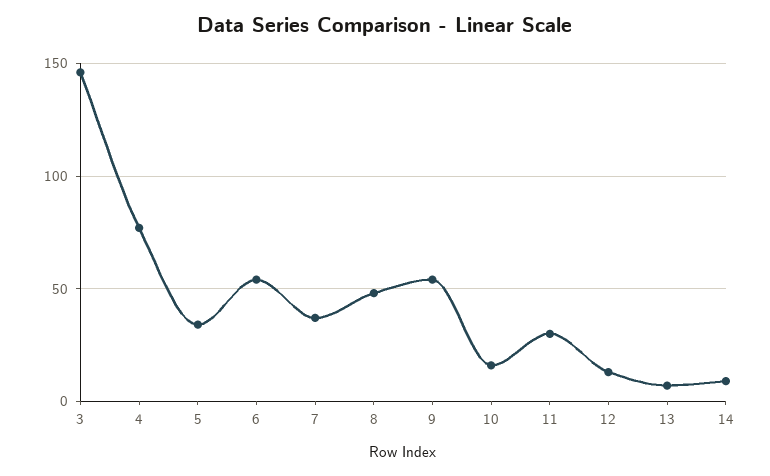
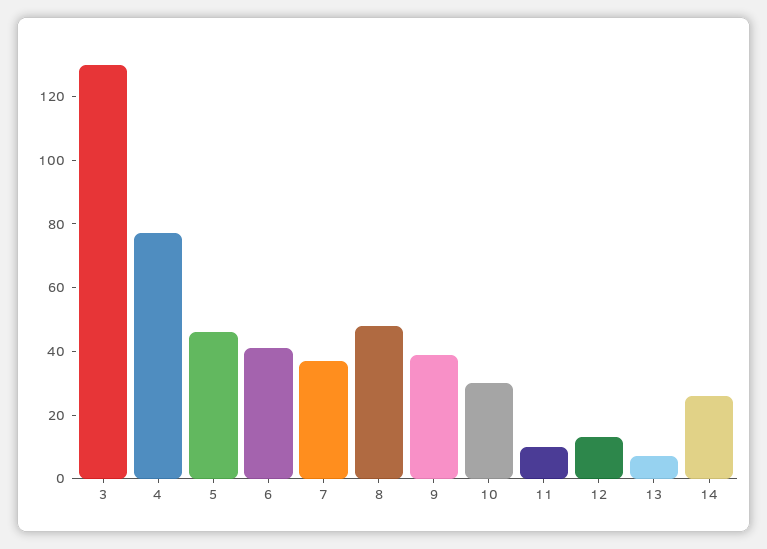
  {
-   "3": 145,
+   "3": 130,
    "4": 75,
-   "5": 35,
+   "5": 45,
-   "6": 55,
+   "6": 40,
    "7": 35,
    "8": 50,
-   "9": 55,
+   "9": 40,
-   "10": 15,
+   "10": 30,
-   "11": 30,
+   "11": 10,
    "12": 15,
    "13": 5,
-   "14": 10
+   "14": 25
  }

